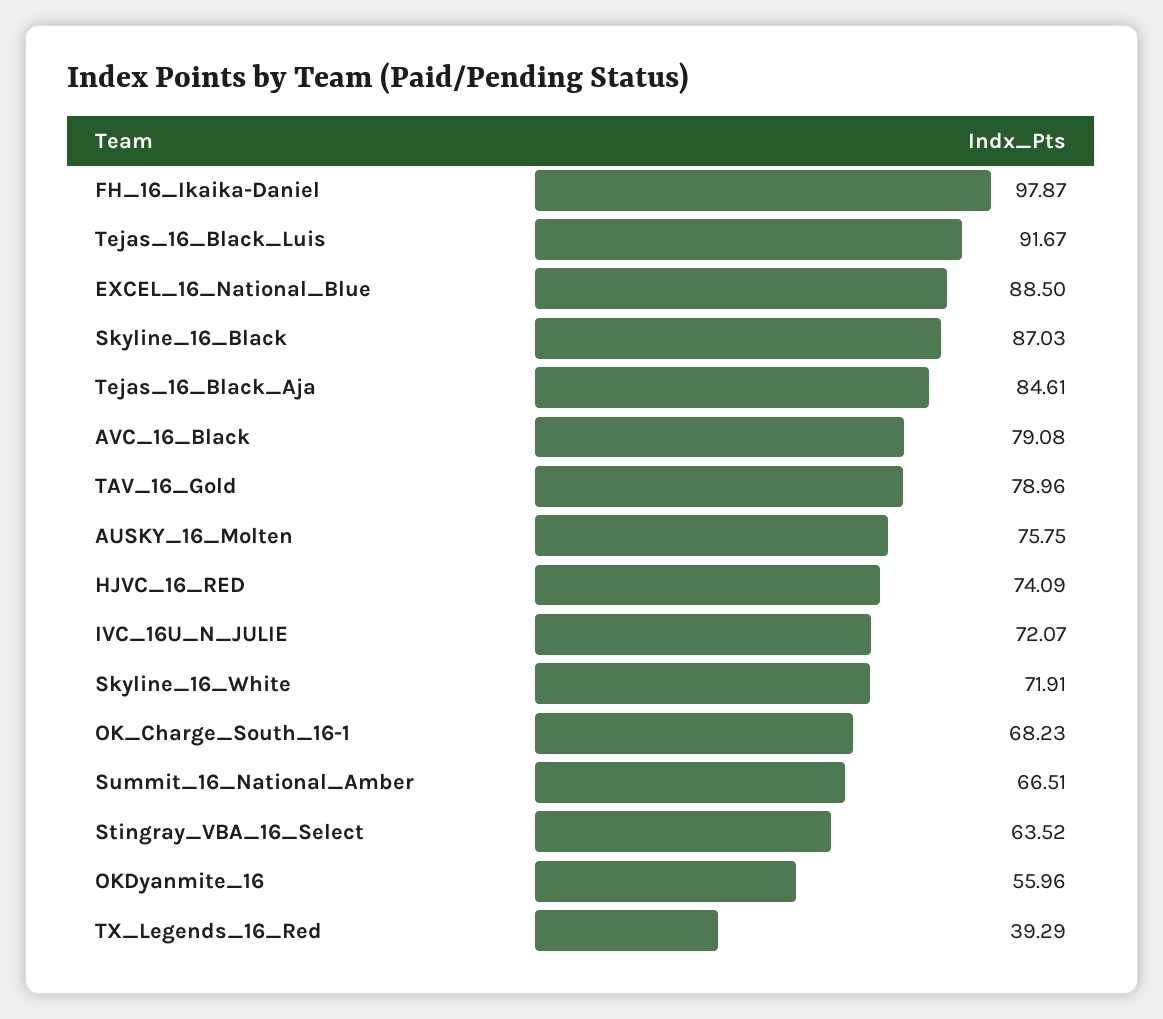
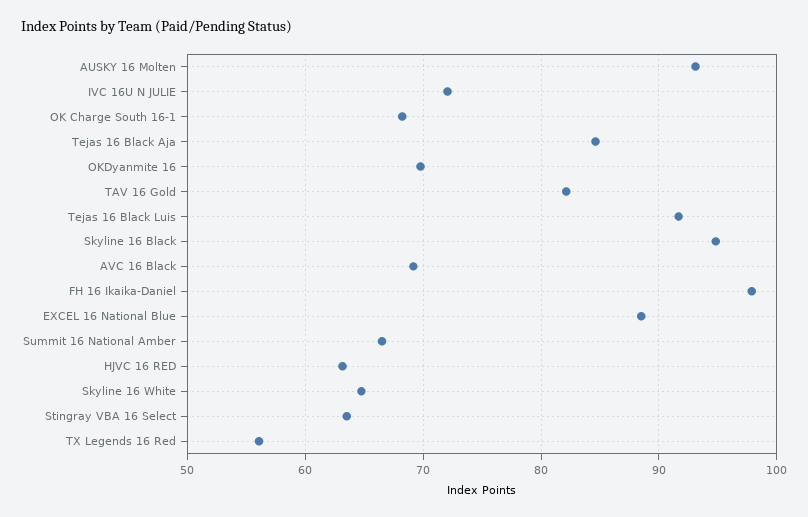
  {
    "FH_16_Ikaika-Daniel": 97.87,
    "Tejas_16_Black_Luis": 91.67,
    "EXCEL_16_National_Blue": 88.5,
-   "Skyline_16_Black": 87.03,
+   "Skyline_16_Black": 95,
    "Tejas_16_Black_Aja": 84.61,
-   "AVC_16_Black": 79.08,
+   "AVC_16_Black": 69,
-   "TAV_16_Gold": 78.96,
+   "TAV_16_Gold": 82,
-   "AUSKY_16_Molten": 75.75,
+   "AUSKY_16_Molten": 93,
-   "HJVC_16_RED": 74.09,
+   "HJVC_16_RED": 63,
    "IVC_16U_N_JULIE": 72.07,
-   "Skyline_16_White": 71.91,
+   "Skyline_16_White": 65,
    "OK_Charge_South_16-1": 68.23,
    "Summit_16_National_Amber": 66.51,
    "Stingray_VBA_16_Select": 63.52,
-   "OKDyanmite_16": 55.96,
+   "OKDyanmite_16": 70,
-   "TX_Legends_16_Red": 39.29
+   "TX_Legends_16_Red": 56
  }

